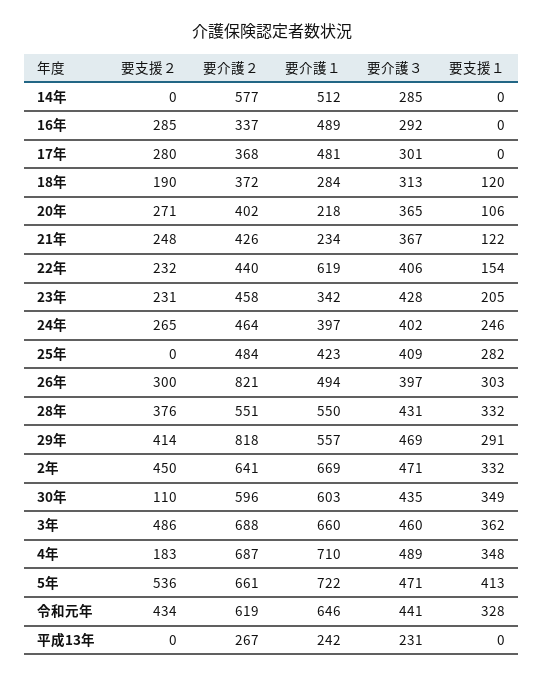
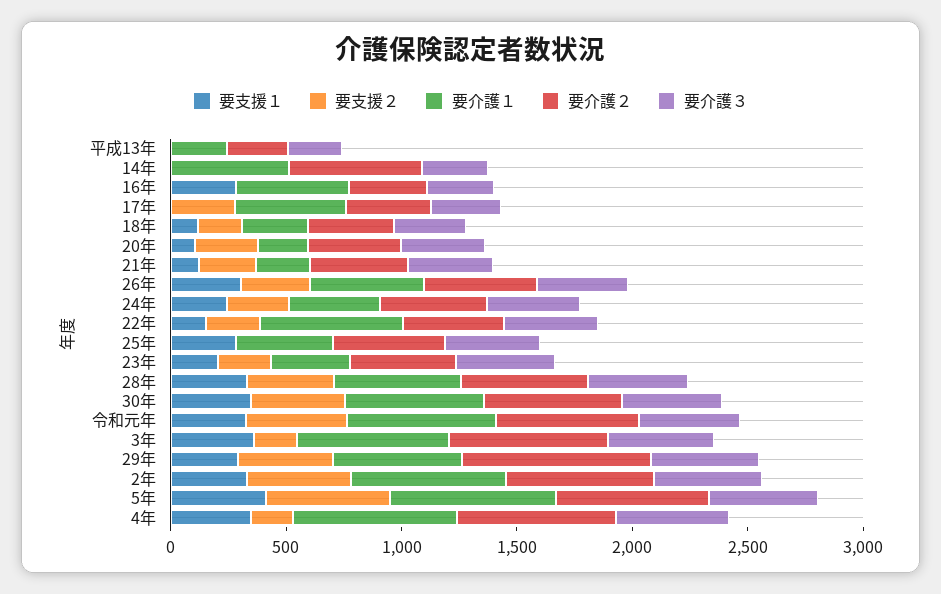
  {
    "要支援２": {
      "14年": 0,
-     "16年": 285,
+     "16年": 0,
      "17年": 280,
      "18年": 190,
      "20年": 271,
      "21年": 248,
      "22年": 232,
      "23年": 231,
      "24年": 265,
      "25年": 0,
      "26年": 300,
      "28年": 376,
      "29年": 414,
      "2年": 450,
-     "30年": 110,
+     "30年": 400,
-     "3年": 486,
+     "3年": 200,
      "4年": 183,
      "5年": 536,
      "令和元年": 434,
      "平成13年": 0
    },
    "要介護２": {
      "14年": 577,
      "16年": 337,
      "17年": 368,
      "18年": 372,
      "20年": 402,
      "21年": 426,
      "22年": 440,
      "23年": 458,
      "24年": 464,
      "25年": 484,
-     "26年": 821,
+     "26年": 500,
      "28年": 551,
      "29年": 818,
      "2年": 641,
      "30年": 596,
      "3年": 688,
      "4年": 687,
      "5年": 661,
      "令和元年": 619,
      "平成13年": 267
    },
    "要介護１": {
      "14年": 512,
      "16年": 489,
      "17年": 481,
      "18年": 284,
      "20年": 218,
      "21年": 234,
      "22年": 619,
      "23年": 342,
      "24年": 397,
      "25年": 423,
      "26年": 494,
      "28年": 550,
      "29年": 557,
      "2年": 669,
      "30年": 603,
      "3年": 660,
      "4年": 710,
      "5年": 722,
      "令和元年": 646,
      "平成13年": 242
    },
    "要介護３": {
      "14年": 285,
      "16年": 292,
      "17年": 301,
      "18年": 313,
      "20年": 365,
      "21年": 367,
      "22年": 406,
      "23年": 428,
      "24年": 402,
      "25年": 409,
      "26年": 397,
      "28年": 431,
      "29年": 469,
      "2年": 471,
      "30年": 435,
      "3年": 460,
      "4年": 489,
      "5年": 471,
      "令和元年": 441,
      "平成13年": 231
    },
    "要支援１": {
      "14年": 0,
-     "16年": 0,
+     "16年": 300,
      "17年": 0,
      "18年": 120,
      "20年": 106,
      "21年": 122,
      "22年": 154,
      "23年": 205,
      "24年": 246,
      "25年": 282,
      "26年": 303,
      "28年": 332,
      "29年": 291,
      "2年": 332,
      "30年": 349,
      "3年": 362,
      "4年": 348,
      "5年": 413,
      "令和元年": 328,
      "平成13年": 0
    }
  }

